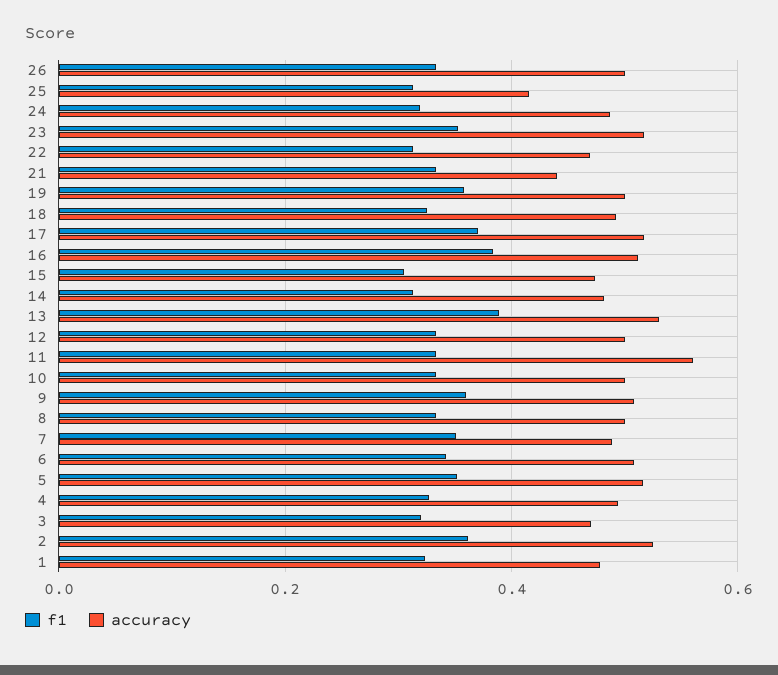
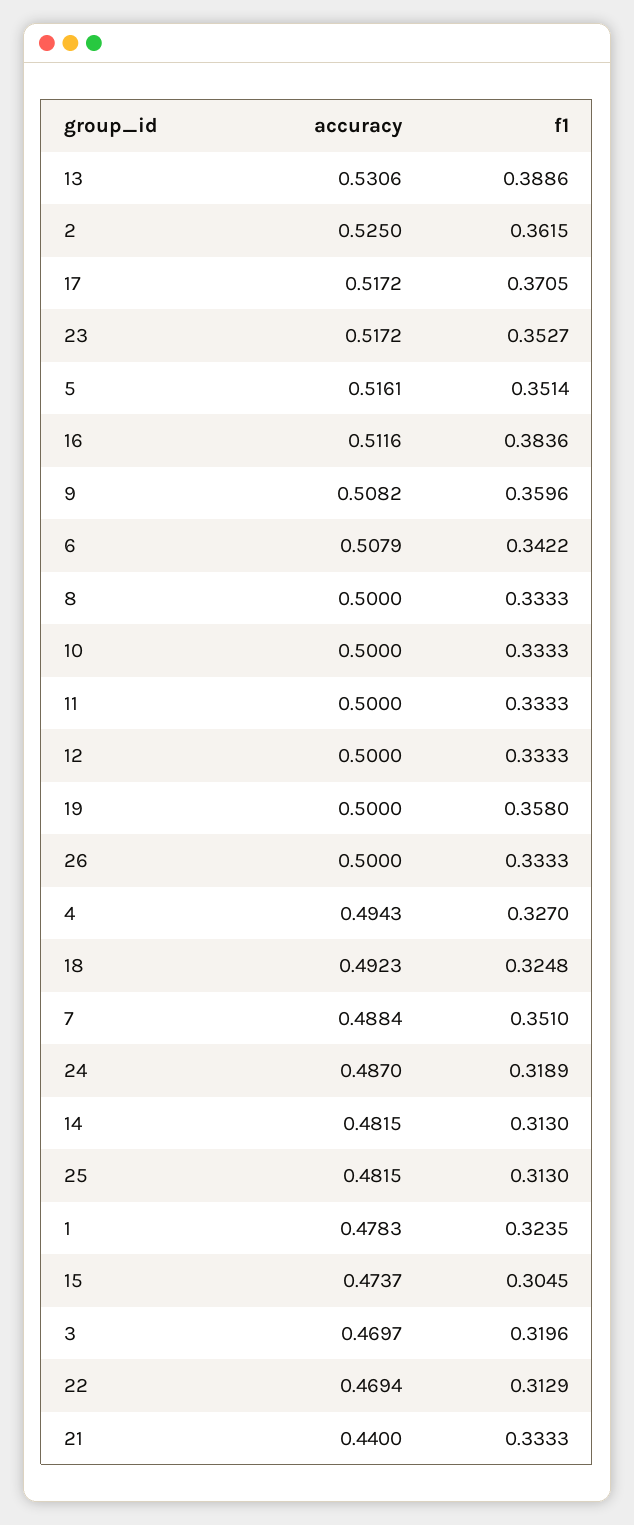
  {
    "f1": {
      "26": 0.3333,
      "25": 0.313,
      "24": 0.3189,
      "23": 0.3527,
      "22": 0.3129,
      "21": 0.3333,
      "19": 0.358,
      "18": 0.3248,
      "17": 0.3705,
      "16": 0.3836,
      "15": 0.3045,
      "14": 0.313,
      "13": 0.3886,
      "12": 0.3333,
      "11": 0.3333,
      "10": 0.3333,
      "9": 0.3596,
      "8": 0.3333,
      "7": 0.351,
      "6": 0.3422,
      "5": 0.3514,
      "4": 0.327,
      "3": 0.3196,
      "2": 0.3615,
      "1": 0.3235
    },
    "accuracy": {
      "26": 0.5,
-     "25": 0.42,
+     "25": 0.4815,
      "24": 0.487,
      "23": 0.5172,
      "22": 0.4694,
      "21": 0.44,
      "19": 0.5,
      "18": 0.4923,
      "17": 0.5172,
      "16": 0.5116,
      "15": 0.4737,
      "14": 0.4815,
      "13": 0.5306,
      "12": 0.5,
-     "11": 0.56,
+     "11": 0.5,
      "10": 0.5,
      "9": 0.5082,
      "8": 0.5,
      "7": 0.4884,
      "6": 0.5079,
      "5": 0.5161,
      "4": 0.4943,
      "3": 0.4697,
      "2": 0.525,
      "1": 0.4783
    }
  }

